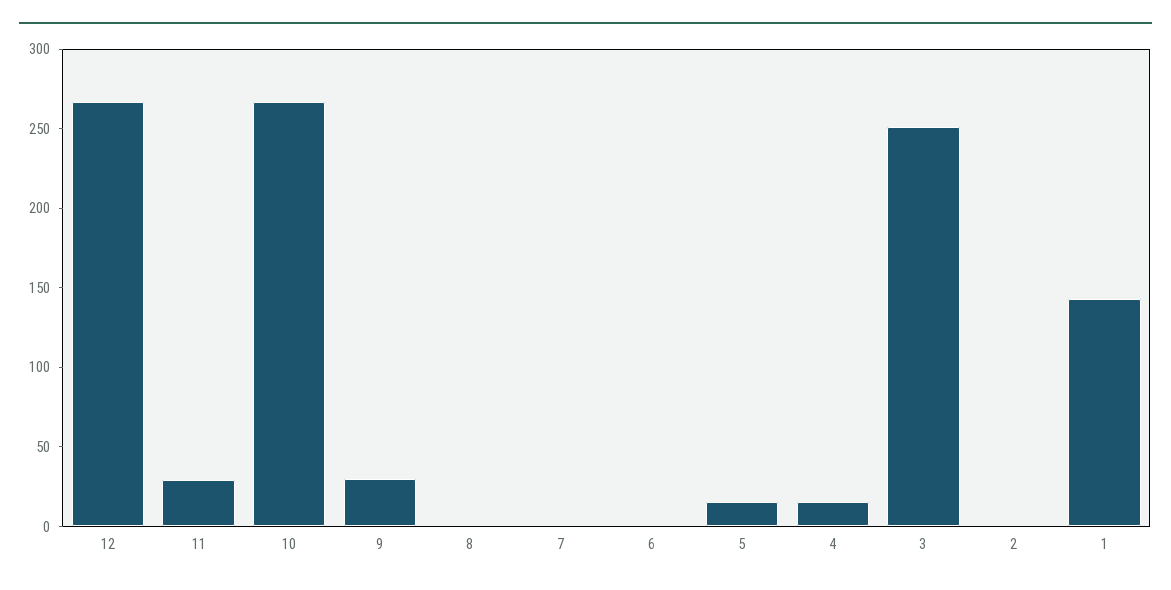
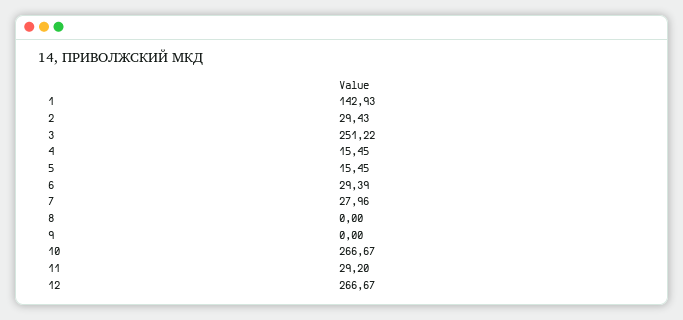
  {
    "12": 266.67,
    "11": 29.2,
    "10": 266.67,
-   "9": 30,
+   "9": 0,
    "8": 0,
-   "7": 0,
+   "7": 27.96,
-   "6": 0,
+   "6": 29.39,
    "5": 15.45,
    "4": 15.45,
    "3": 251.22,
-   "2": 0,
+   "2": 29.43,
    "1": 142.93
  }

